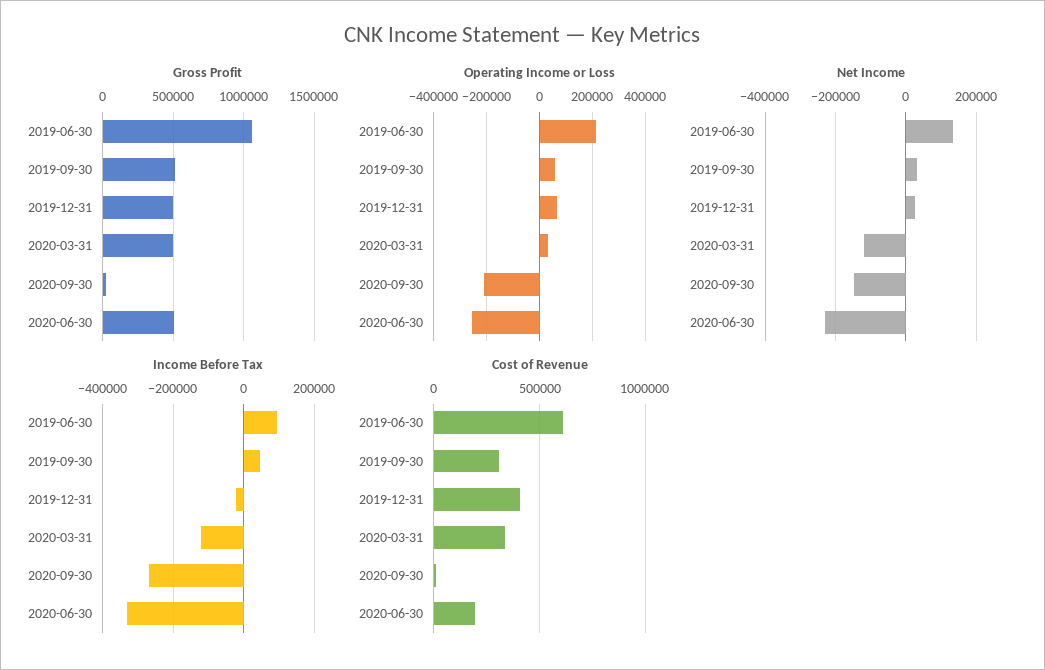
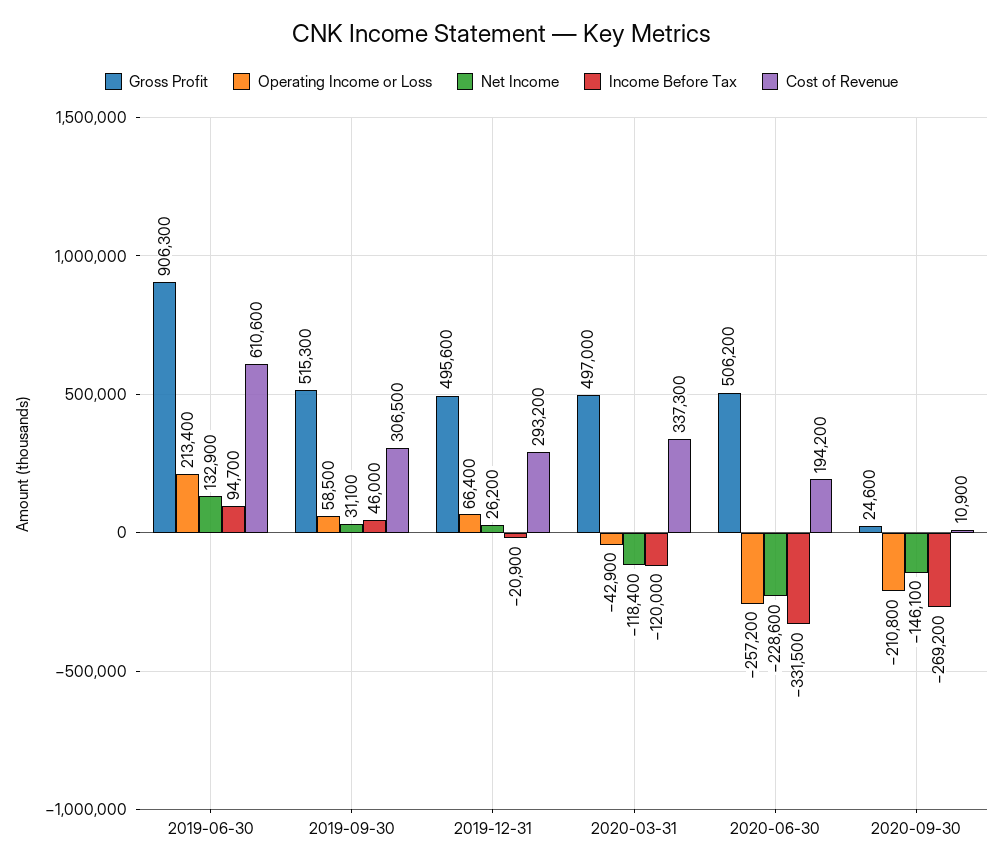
  {
    "Gross Profit": {
-     "2019-06-30": 1050000,
+     "2019-06-30": 906300,
      "2019-09-30": 515300,
      "2019-12-31": 495600,
      "2020-03-31": 497000,
      "2020-09-30": 24600,
      "2020-06-30": 506200
    },
    "Operating Income or Loss": {
      "2019-06-30": 213400,
      "2019-09-30": 58500,
      "2019-12-31": 66400,
-     "2020-03-31": 25000,
+     "2020-03-31": -42900,
      "2020-09-30": -210800,
      "2020-06-30": -257200
    },
    "Net Income": {
      "2019-06-30": 132900,
      "2019-09-30": 31100,
      "2019-12-31": 26200,
      "2020-03-31": -118400,
      "2020-09-30": -146100,
      "2020-06-30": -228600
    },
    "Income Before Tax": {
      "2019-06-30": 94700,
      "2019-09-30": 46000,
      "2019-12-31": -20900,
      "2020-03-31": -120000,
      "2020-09-30": -269200,
      "2020-06-30": -331500
    },
    "Cost of Revenue": {
      "2019-06-30": 610600,
      "2019-09-30": 306500,
-     "2019-12-31": 400000,
+     "2019-12-31": 293200,
      "2020-03-31": 337300,
      "2020-09-30": 10900,
      "2020-06-30": 194200
    }
  }

